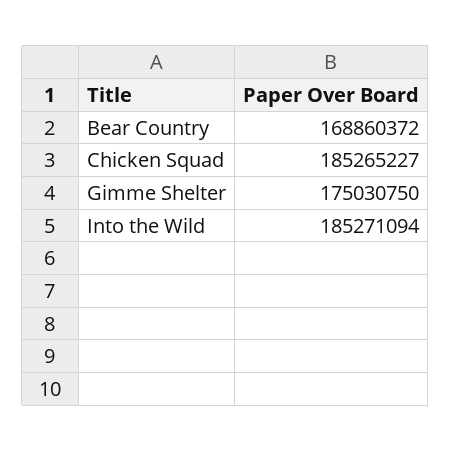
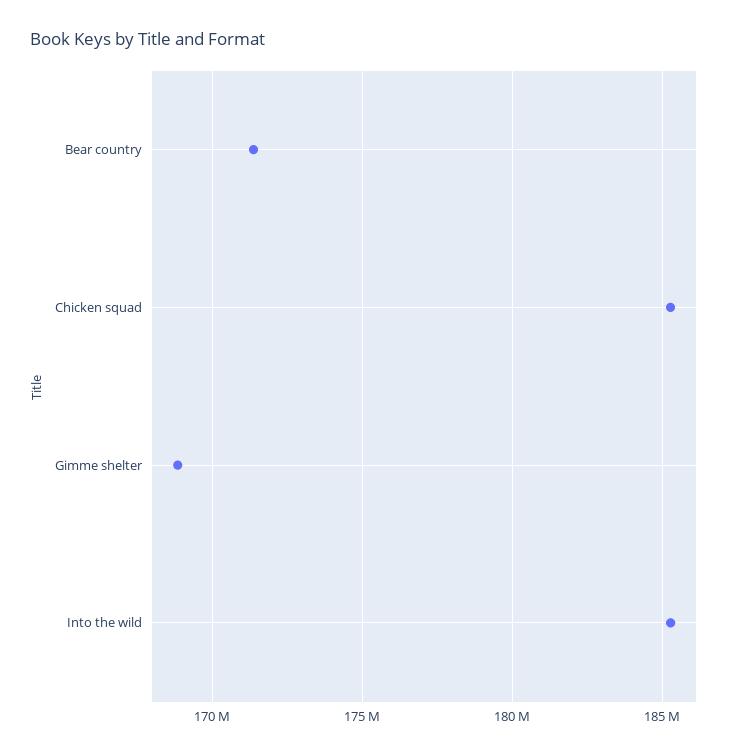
  {
-   "Bear Country": 168860372,
+   "Bear Country": 171500000,
    "Chicken Squad": 185265227,
-   "Gimme Shelter": 175030750,
+   "Gimme Shelter": 169000000,
    "Into the Wild": 185271094
  }

